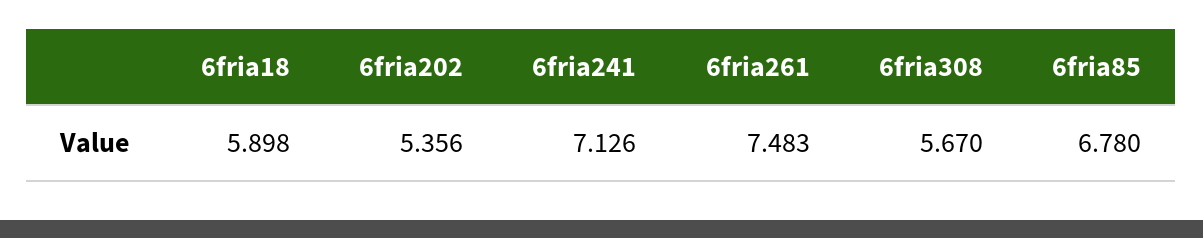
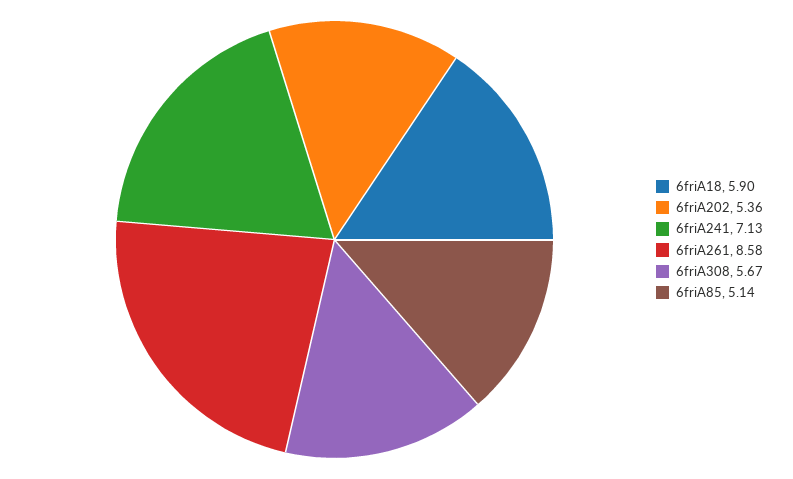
  {
    "6fria18": 5.898,
    "6fria202": 5.356,
    "6fria241": 7.126,
-   "6fria261": 7.483,
+   "6fria261": 8.58,
    "6fria308": 5.67,
-   "6fria85": 6.78
+   "6fria85": 5.14
  }

